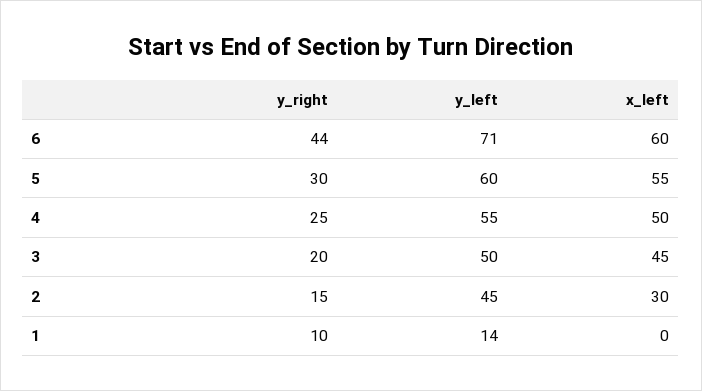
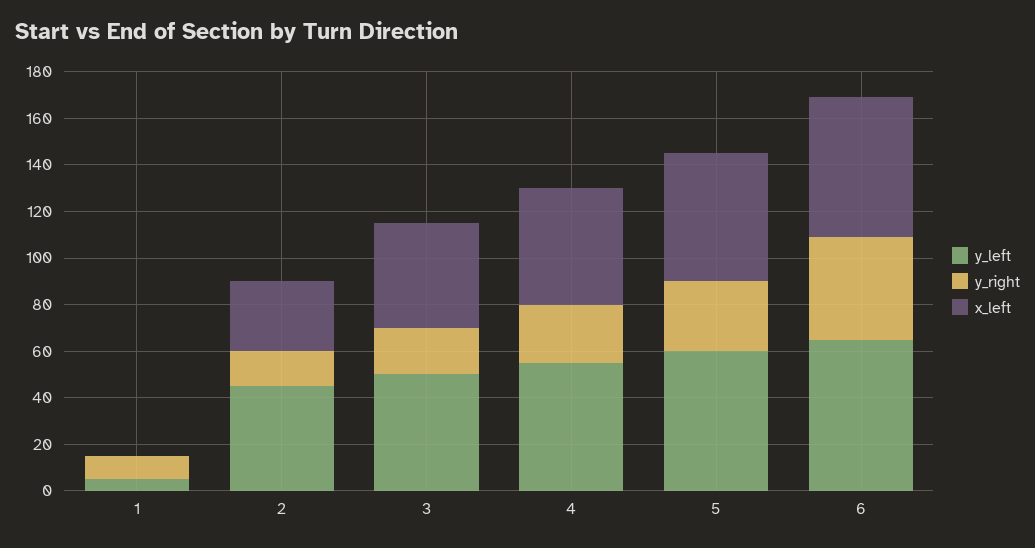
  {
    "y_right": {
      "6": 44,
      "5": 30,
      "4": 25,
      "3": 20,
      "2": 15,
      "1": 10
    },
    "y_left": {
-     "6": 71,
+     "6": 65,
      "5": 60,
      "4": 55,
      "3": 50,
      "2": 45,
-     "1": 14
+     "1": 5
    },
    "x_left": {
      "6": 60,
      "5": 55,
      "4": 50,
      "3": 45,
      "2": 30,
      "1": 0
    }
  }

